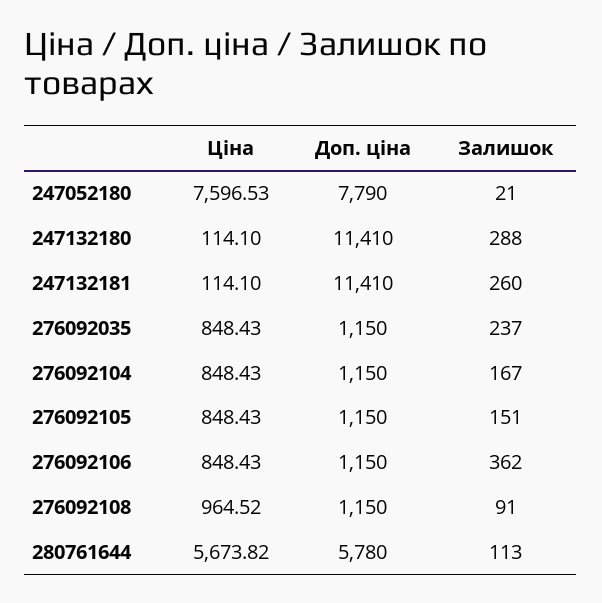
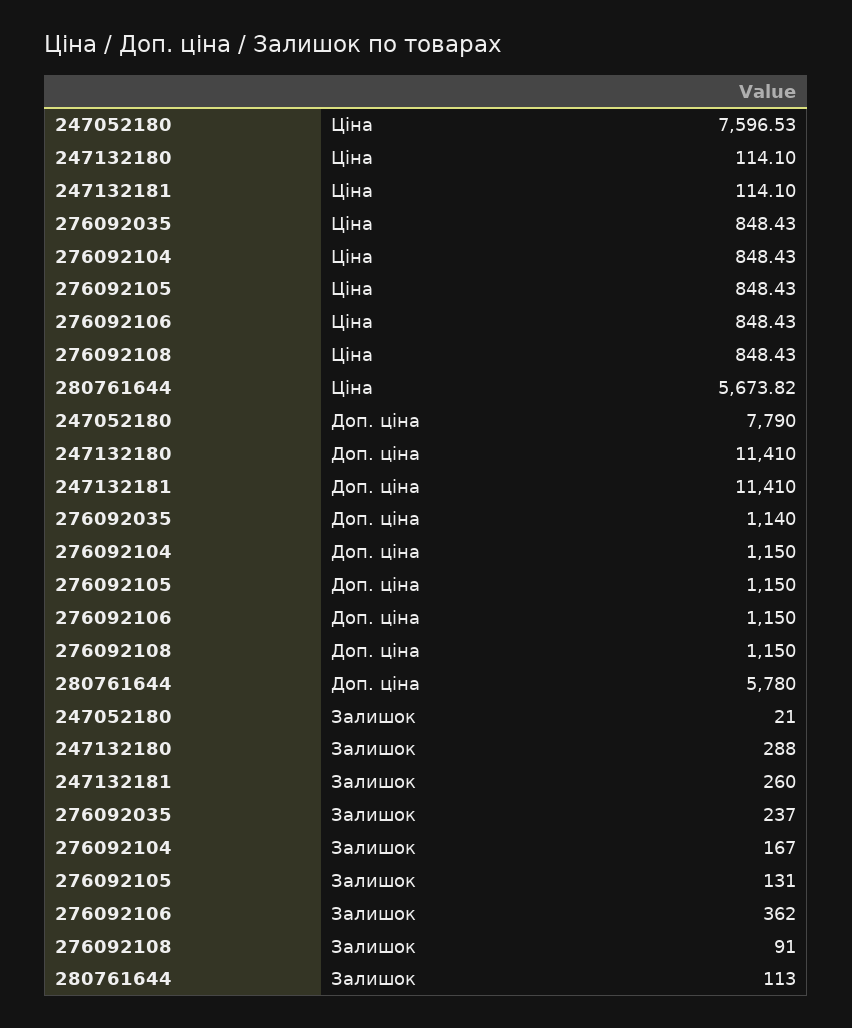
  {
    "Ціна": {
      "247052180": 7596.53,
      "247132180": 114.1,
      "247132181": 114.1,
      "276092035": 848.43,
      "276092104": 848.43,
      "276092105": 848.43,
      "276092106": 848.43,
-     "276092108": 964.52,
+     "276092108": 848.43,
      "280761644": 5673.82
    },
    "Доп. ціна": {
      "247052180": 7790,
      "247132180": 11410,
      "247132181": 11410,
-     "276092035": 1150,
+     "276092035": 1140,
      "276092104": 1150,
      "276092105": 1150,
      "276092106": 1150,
      "276092108": 1150,
      "280761644": 5780
    },
    "Залишок": {
      "247052180": 21,
      "247132180": 288,
      "247132181": 260,
      "276092035": 237,
      "276092104": 167,
-     "276092105": 151,
+     "276092105": 131,
      "276092106": 362,
      "276092108": 91,
      "280761644": 113
    }
  }

